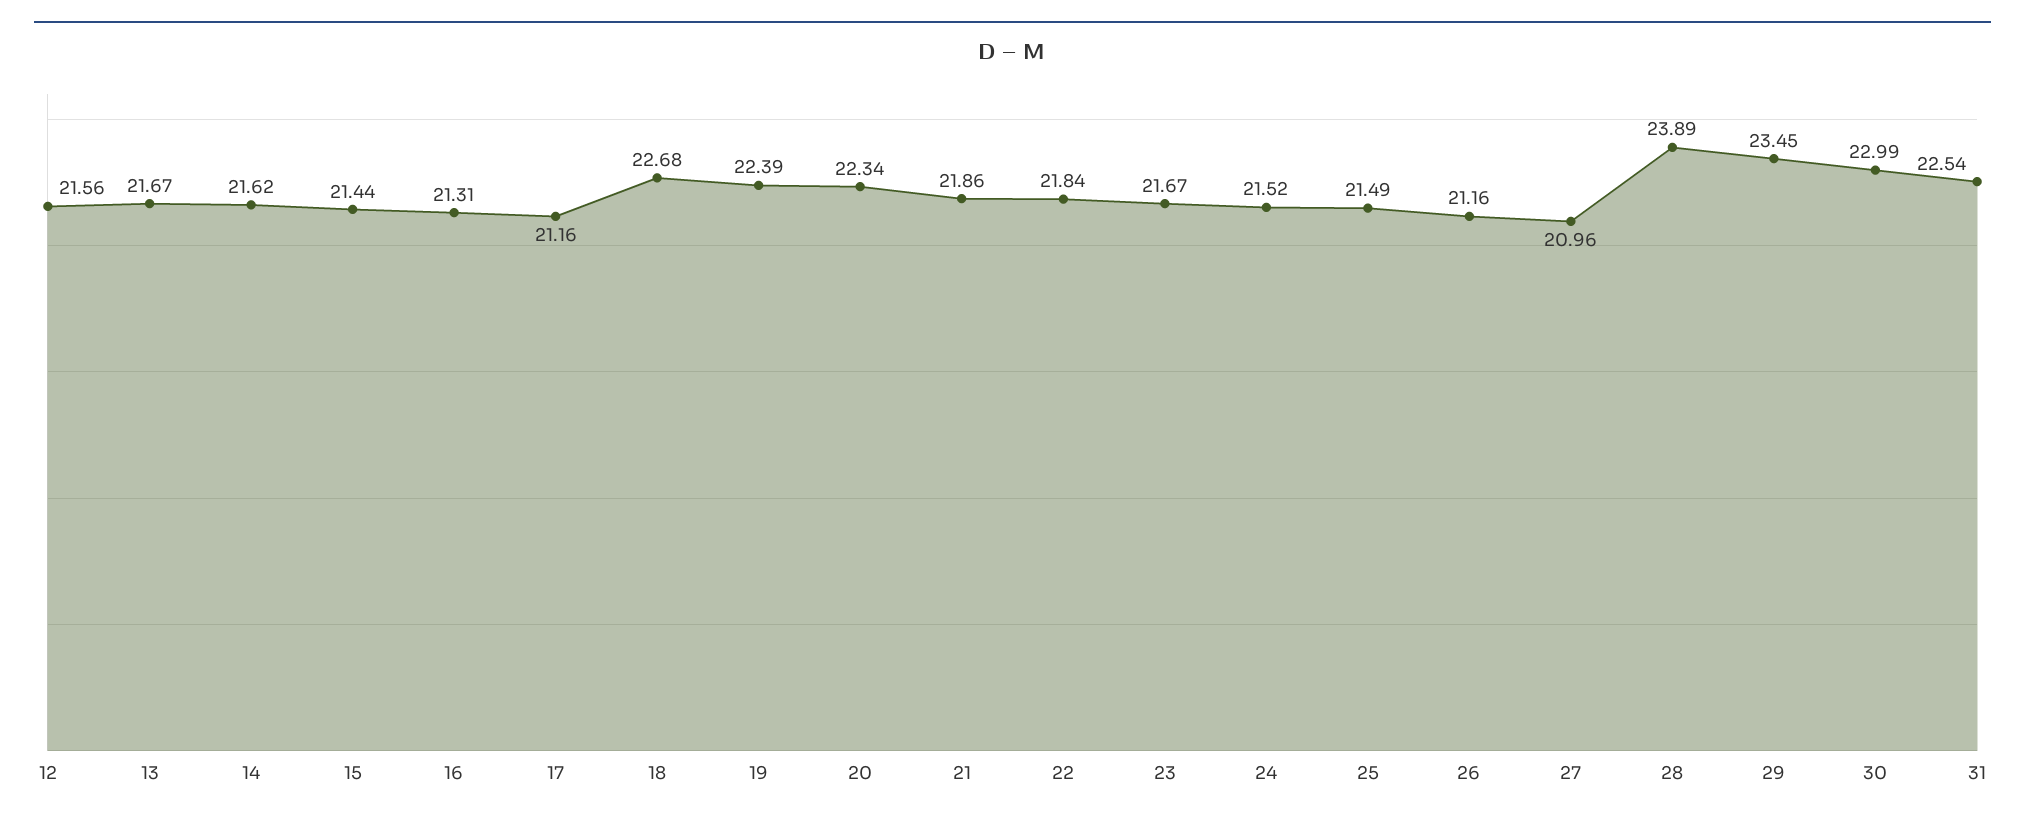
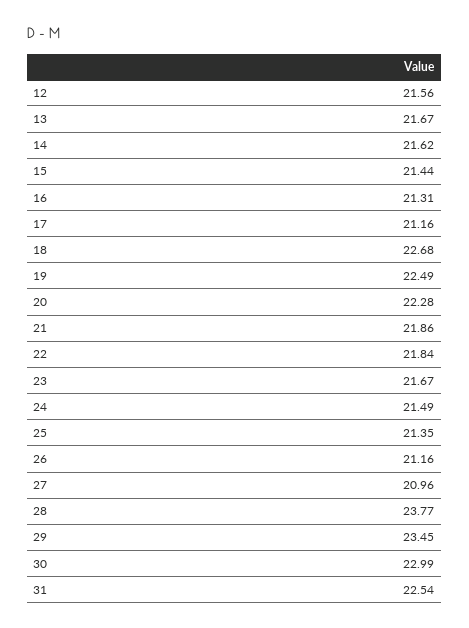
  {
    "12": 21.56,
    "13": 21.67,
    "14": 21.62,
    "15": 21.44,
    "16": 21.31,
    "17": 21.16,
    "18": 22.68,
-   "19": 22.39,
+   "19": 22.49,
-   "20": 22.34,
+   "20": 22.28,
    "21": 21.86,
    "22": 21.84,
    "23": 21.67,
-   "24": 21.52,
+   "24": 21.49,
-   "25": 21.49,
+   "25": 21.35,
    "26": 21.16,
    "27": 20.96,
-   "28": 23.89,
+   "28": 23.77,
    "29": 23.45,
    "30": 22.99,
    "31": 22.54
  }

